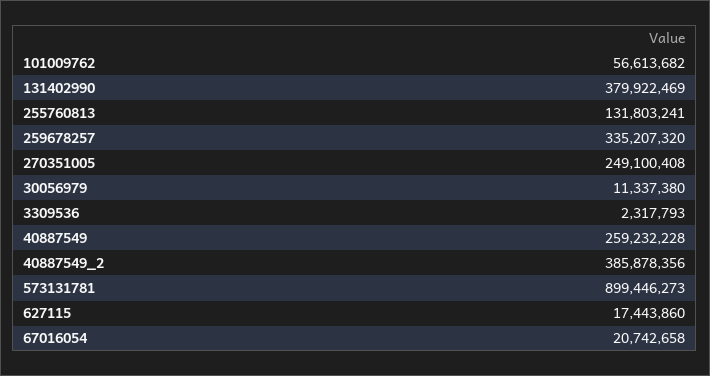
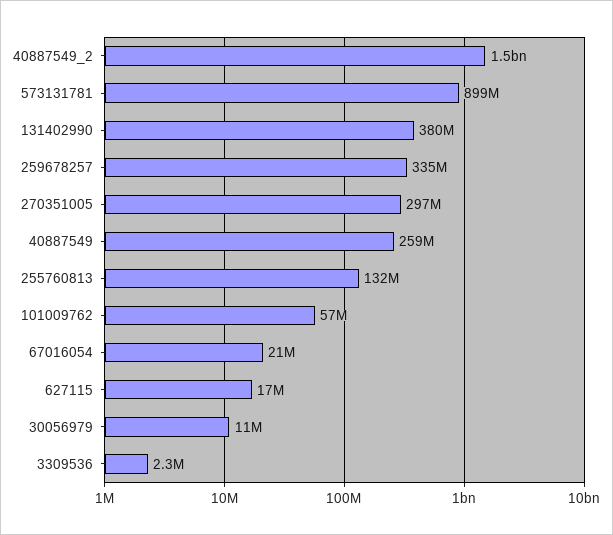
  {
    "101009762": 56613682,
    "131402990": 379922469,
    "255760813": 131803241,
    "259678257": 335207320,
-   "270351005": 249100408,
+   "270351005": 297000000,
    "30056979": 11337380,
    "3309536": 2317793,
    "40887549": 259232228,
-   "40887549_2": 385878356,
+   "40887549_2": 1500000000,
    "573131781": 899446273,
    "627115": 17443860,
    "67016054": 20742658
  }

